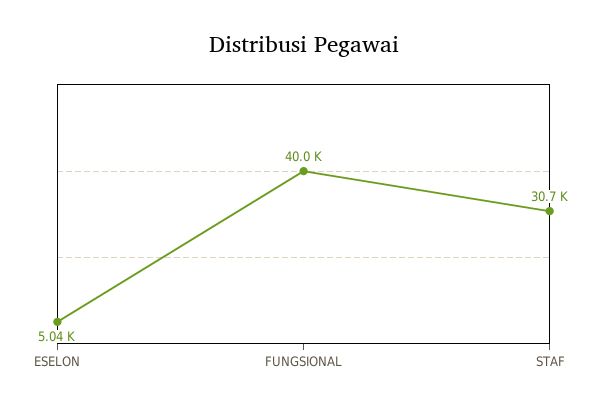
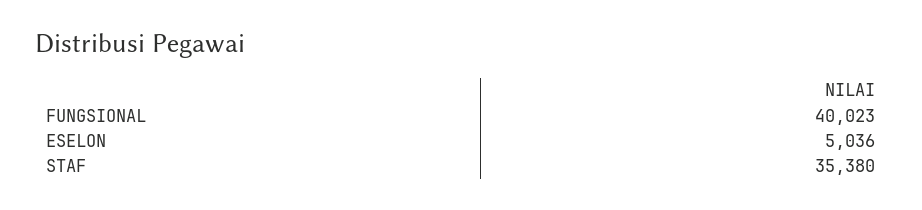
  {
    "ESELON": 5036,
    "FUNGSIONAL": 40023,
-   "STAF": 30700
+   "STAF": 35380
  }

